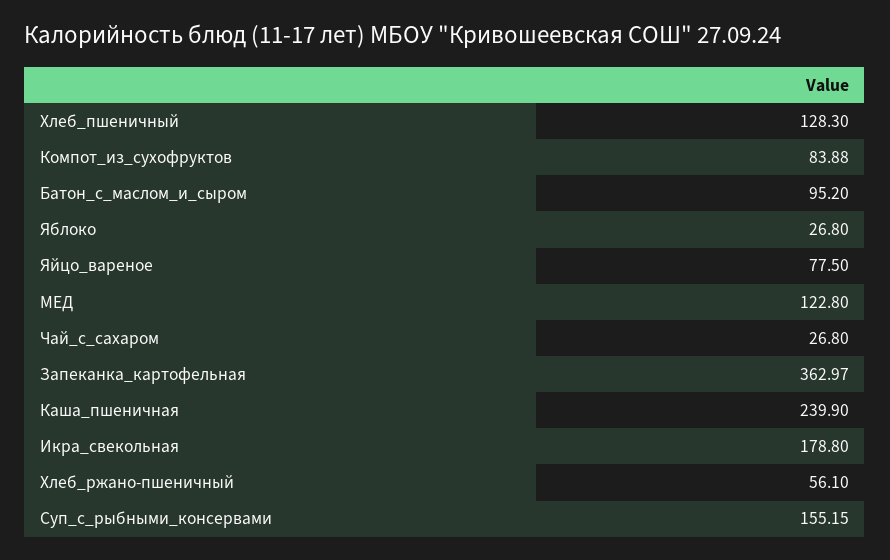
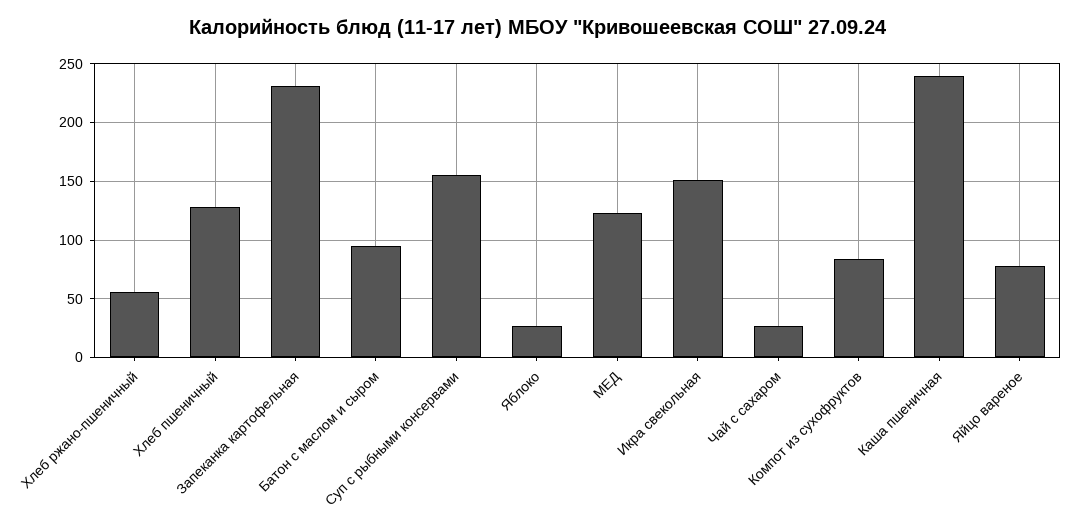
  {
    "Хлеб_пшеничный": 128.3,
    "Компот_из_сухофруктов": 83.88,
    "Батон_с_маслом_и_сыром": 95.2,
    "Яблоко": 26.8,
    "Яйцо_вареное": 77.5,
    "МЕД": 122.8,
    "Чай_с_сахаром": 26.8,
-   "Запеканка_картофельная": 362.97,
+   "Запеканка_картофельная": 230,
    "Каша_пшеничная": 239.9,
-   "Икра_свекольная": 178.8,
+   "Икра_свекольная": 150,
    "Хлеб_ржано-пшеничный": 56.1,
    "Суп_с_рыбными_консервами": 155.15
  }

